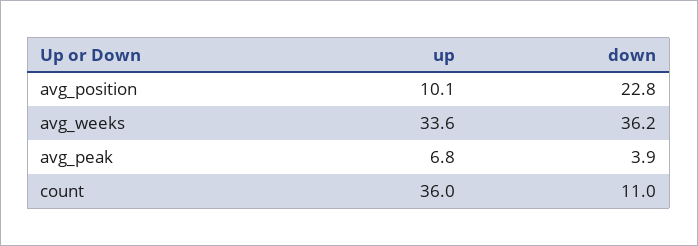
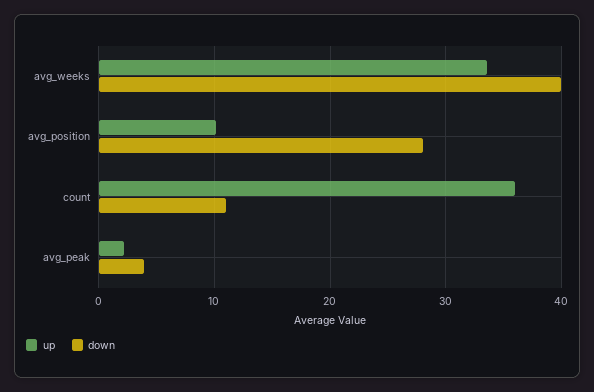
  {
    "up": {
      "avg_position": 10.1,
      "avg_weeks": 33.6,
-     "avg_peak": 6.8,
+     "avg_peak": 2,
      "count": 36
    },
    "down": {
-     "avg_position": 22.8,
+     "avg_position": 28,
-     "avg_weeks": 36.2,
+     "avg_weeks": 40,
      "avg_peak": 3.9,
      "count": 11
    }
  }

